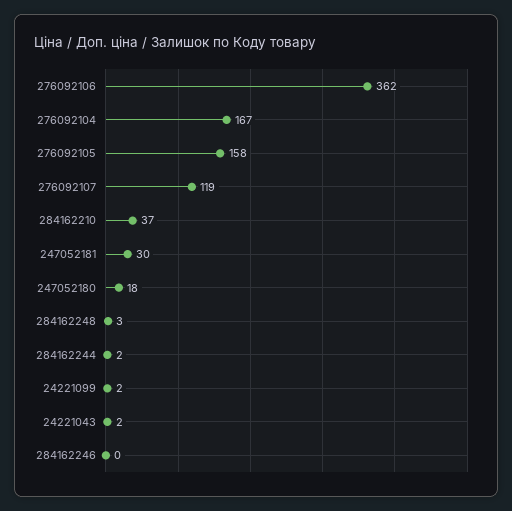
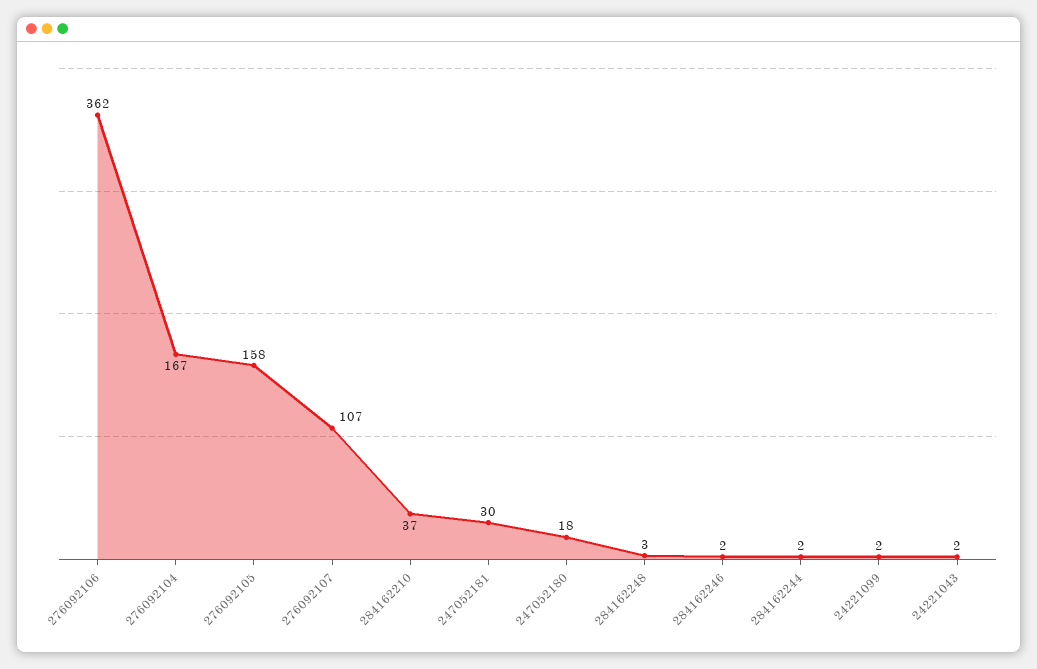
  {
    "276092106": 362,
    "276092104": 167,
    "276092105": 158,
-   "276092107": 119,
+   "276092107": 107,
    "284162210": 37,
    "247052181": 30,
    "247052180": 18,
    "284162248": 3,
    "284162244": 2,
    "24221099": 2,
    "24221043": 2,
-   "284162246": 0
+   "284162246": 2
  }

